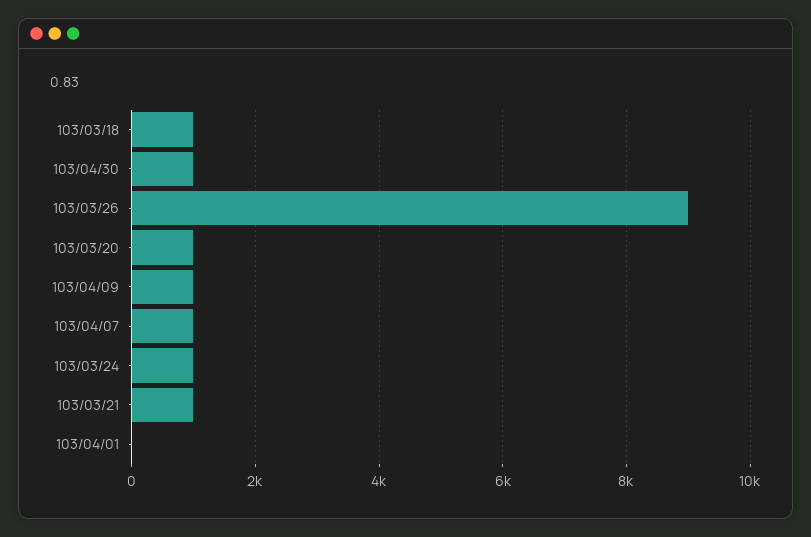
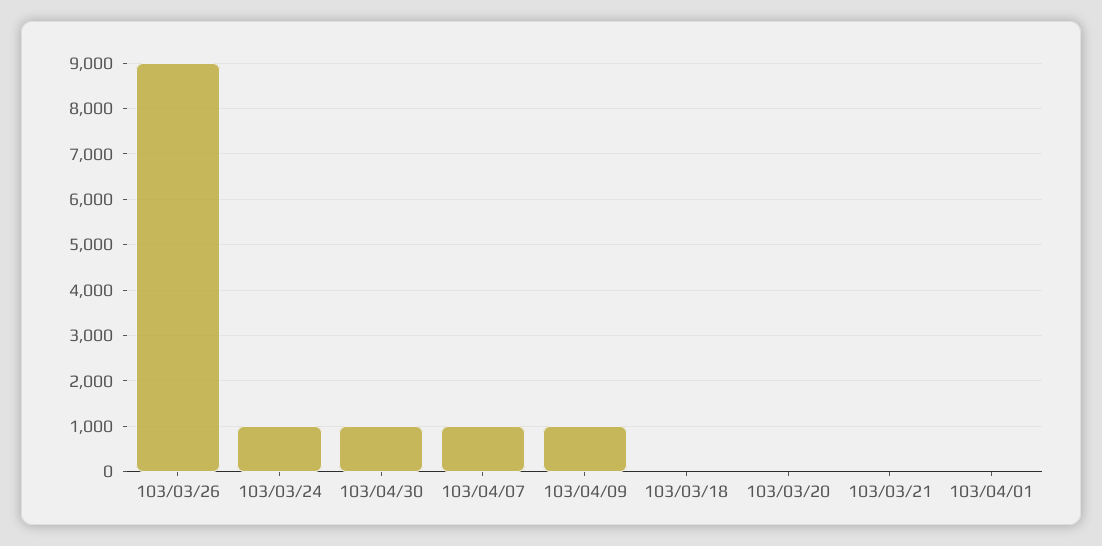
  {
-   "103/03/18": 1000,
+   "103/03/18": 0,
    "103/04/30": 1000,
    "103/03/26": 9000,
-   "103/03/20": 1000,
+   "103/03/20": 0,
    "103/04/09": 1000,
    "103/04/07": 1000,
    "103/03/24": 1000,
-   "103/03/21": 1000,
+   "103/03/21": 0,
    "103/04/01": 0
  }

